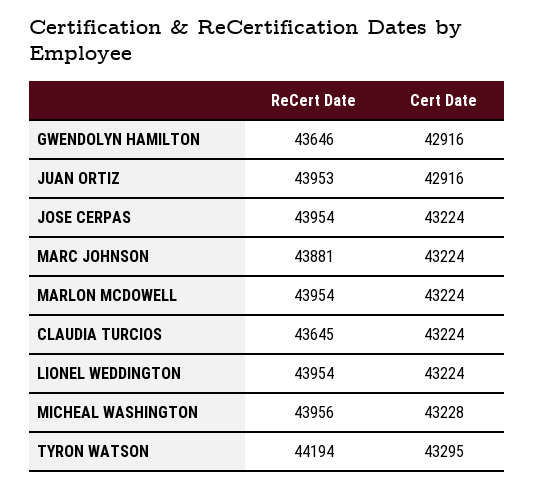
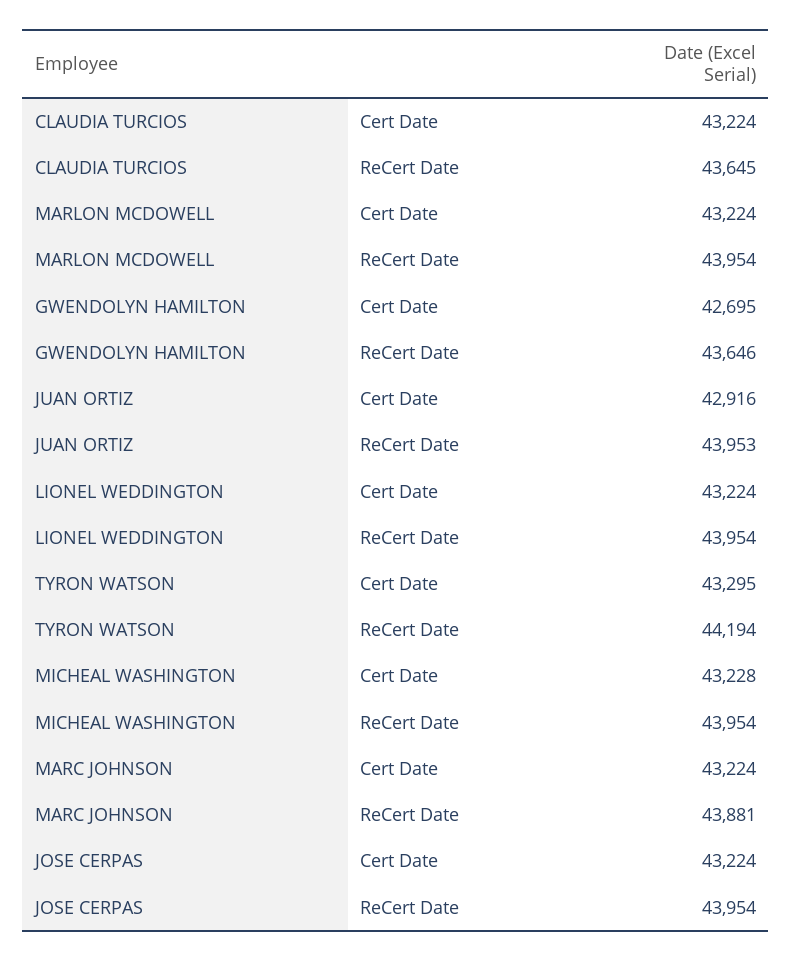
  {
    "ReCert Date": {
      "GWENDOLYN HAMILTON": 43646,
      "JUAN ORTIZ": 43953,
      "JOSE CERPAS": 43954,
      "MARC JOHNSON": 43881,
      "MARLON MCDOWELL": 43954,
      "CLAUDIA TURCIOS": 43645,
      "LIONEL WEDDINGTON": 43954,
-     "MICHEAL WASHINGTON": 43956,
+     "MICHEAL WASHINGTON": 43954,
      "TYRON WATSON": 44194
    },
    "Cert Date": {
-     "GWENDOLYN HAMILTON": 42916,
+     "GWENDOLYN HAMILTON": 42695,
      "JUAN ORTIZ": 42916,
      "JOSE CERPAS": 43224,
      "MARC JOHNSON": 43224,
      "MARLON MCDOWELL": 43224,
      "CLAUDIA TURCIOS": 43224,
      "LIONEL WEDDINGTON": 43224,
      "MICHEAL WASHINGTON": 43228,
      "TYRON WATSON": 43295
    }
  }

